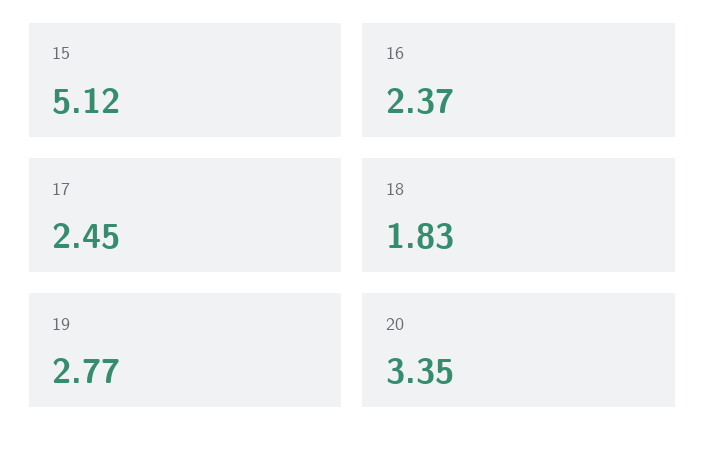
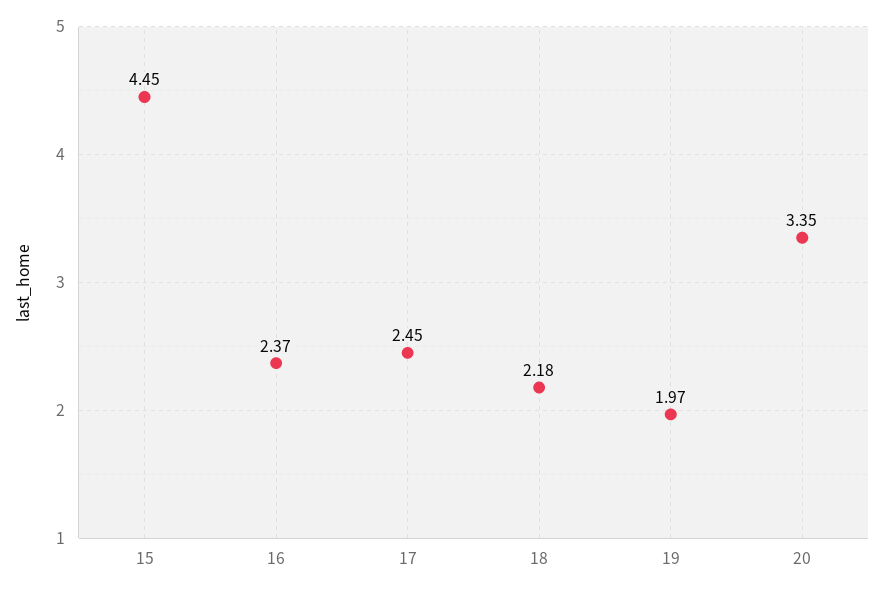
  {
-   "15": 5.12,
+   "15": 4.45,
    "16": 2.37,
    "17": 2.45,
-   "18": 1.83,
+   "18": 2.18,
-   "19": 2.77,
+   "19": 1.97,
    "20": 3.35
  }

